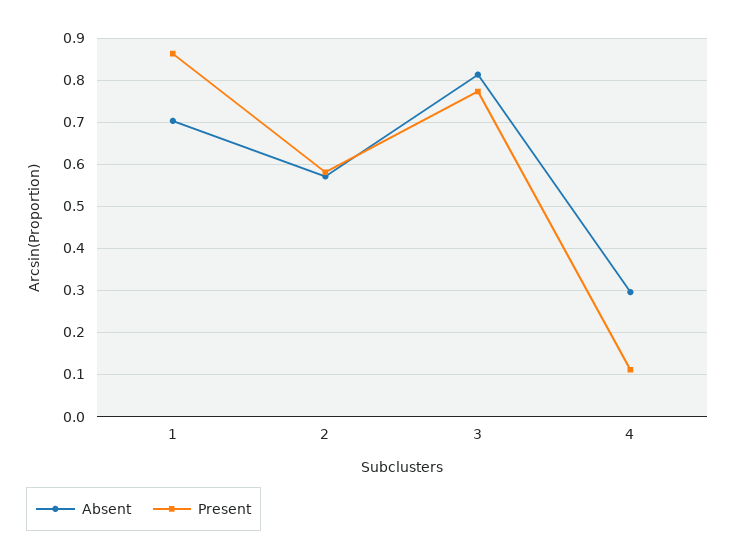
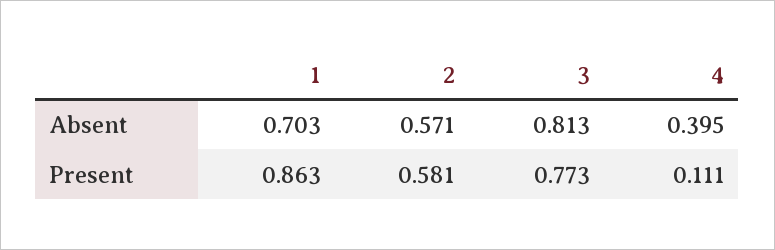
  {
    "Absent": {
      "1": 0.703,
      "2": 0.571,
      "3": 0.813,
-     "4": 0.3
+     "4": 0.395
    },
    "Present": {
      "1": 0.863,
      "2": 0.581,
      "3": 0.773,
      "4": 0.111
    }
  }

